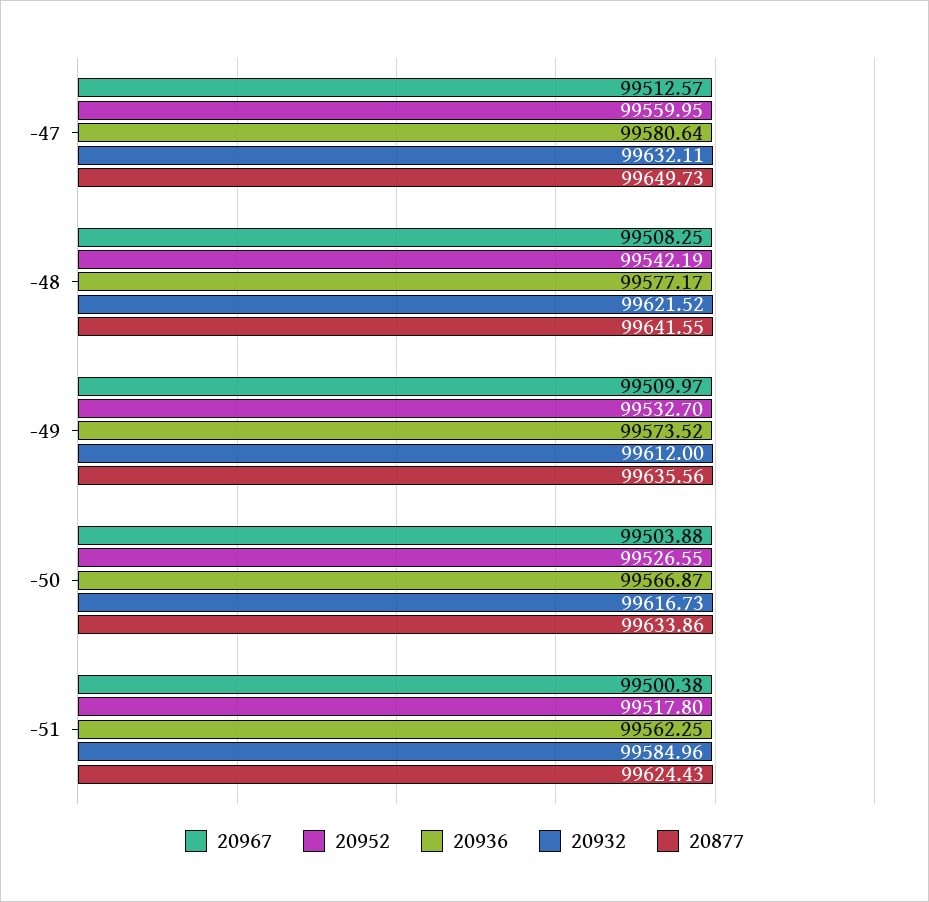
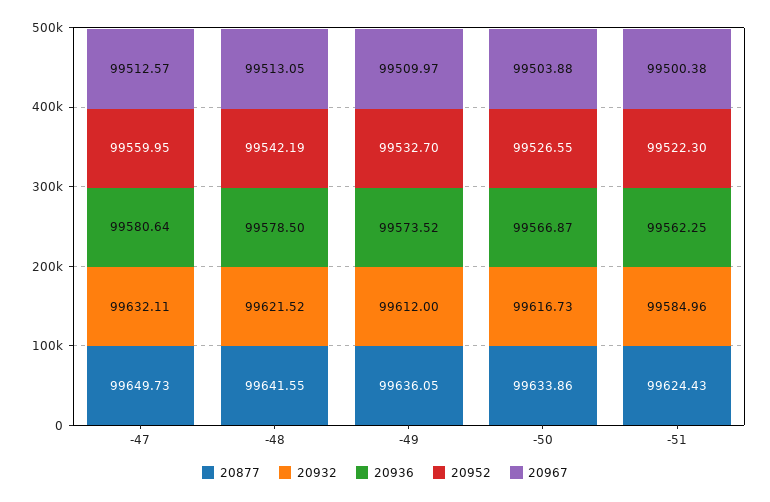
  {
    "20967": {
      "-47": 99512.57,
-     "-48": 99508.25,
+     "-48": 99513.05,
      "-49": 99509.97,
      "-50": 99503.88,
      "-51": 99500.38
    },
    "20952": {
      "-47": 99559.95,
      "-48": 99542.19,
      "-49": 99532.7,
      "-50": 99526.55,
-     "-51": 99517.8
+     "-51": 99522.3
    },
    "20936": {
      "-47": 99580.64,
-     "-48": 99577.17,
+     "-48": 99578.5,
      "-49": 99573.52,
      "-50": 99566.87,
      "-51": 99562.25
    },
    "20932": {
      "-47": 99632.11,
      "-48": 99621.52,
      "-49": 99612,
      "-50": 99616.73,
      "-51": 99584.96
    },
    "20877": {
      "-47": 99649.73,
      "-48": 99641.55,
-     "-49": 99635.56,
+     "-49": 99636.05,
      "-50": 99633.86,
      "-51": 99624.43
    }
  }

